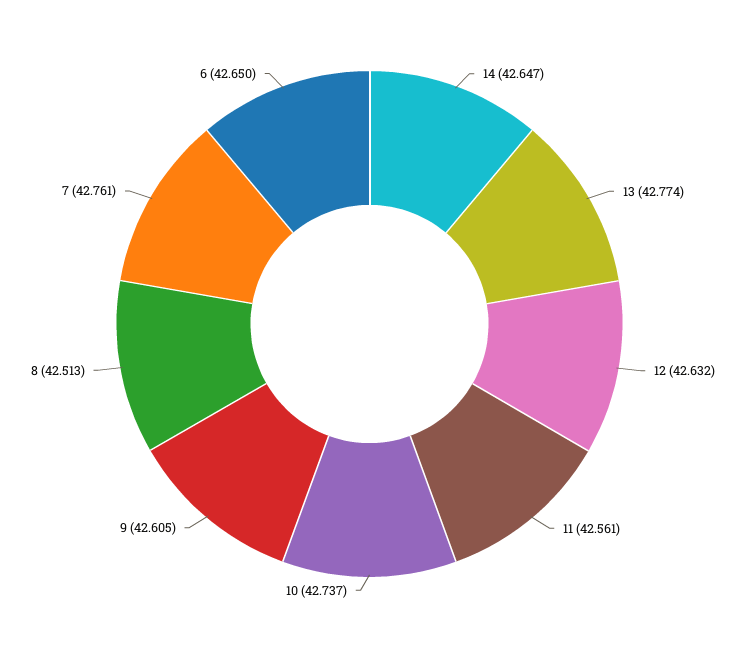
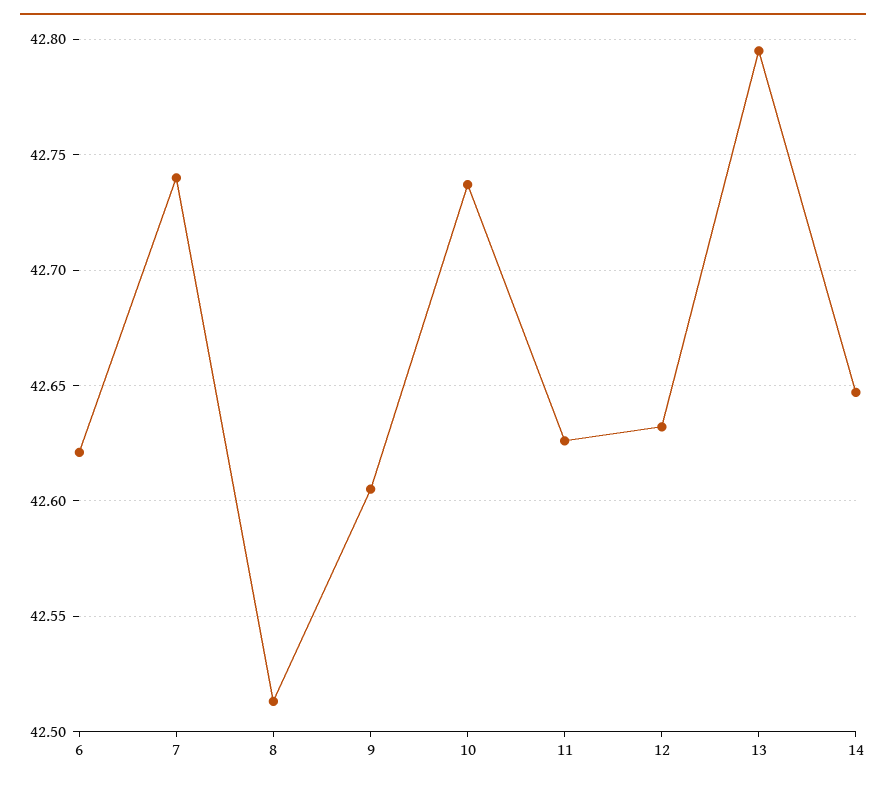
  {
    "14": 42.647,
-   "13": 42.774,
+   "13": 42.795,
    "12": 42.632,
-   "11": 42.561,
+   "11": 42.625,
    "10": 42.737,
    "9": 42.605,
    "8": 42.513,
-   "7": 42.761,
+   "7": 42.74,
-   "6": 42.65
+   "6": 42.62
  }

